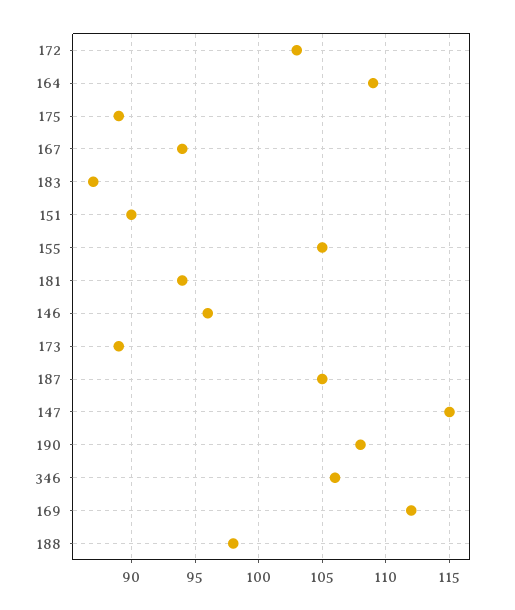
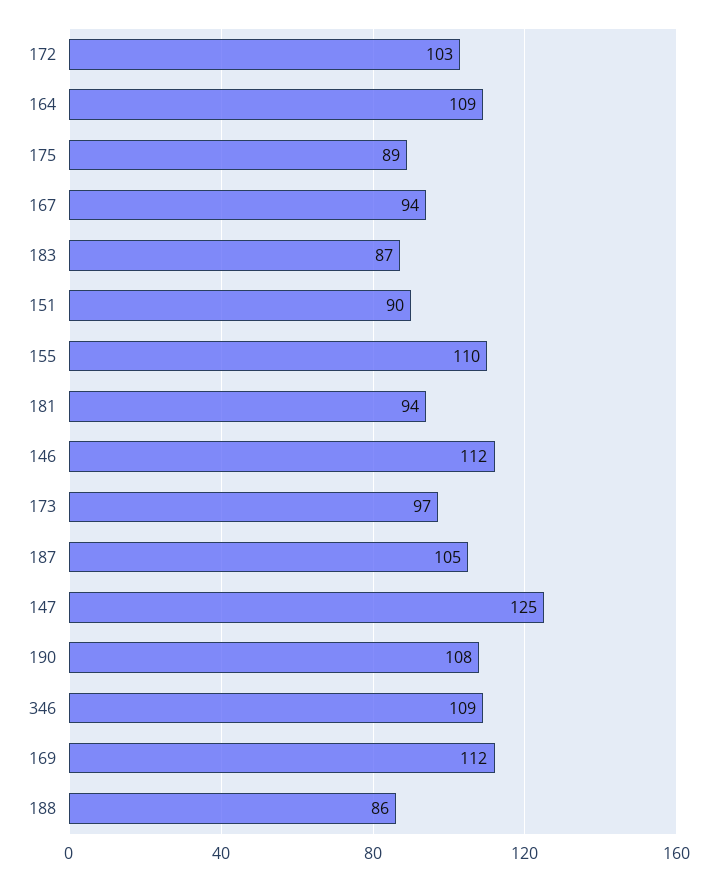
  {
    "172": 103,
    "164": 109,
    "175": 89,
    "167": 94,
    "183": 87,
    "151": 90,
-   "155": 105,
+   "155": 110,
    "181": 94,
-   "146": 96,
+   "146": 112,
-   "173": 89,
+   "173": 97,
    "187": 105,
-   "147": 115,
+   "147": 125,
    "190": 108,
-   "346": 106,
+   "346": 109,
    "169": 112,
-   "188": 98
+   "188": 86
  }

